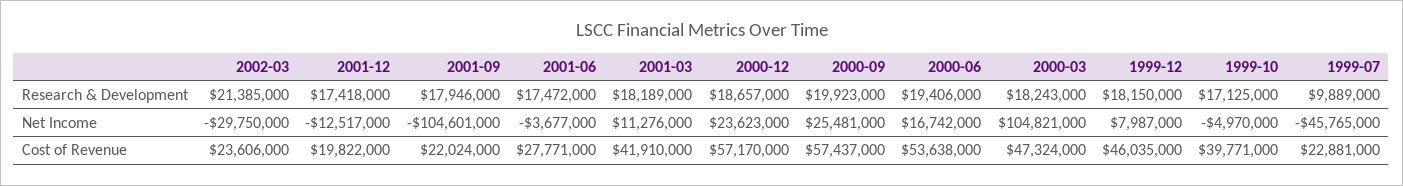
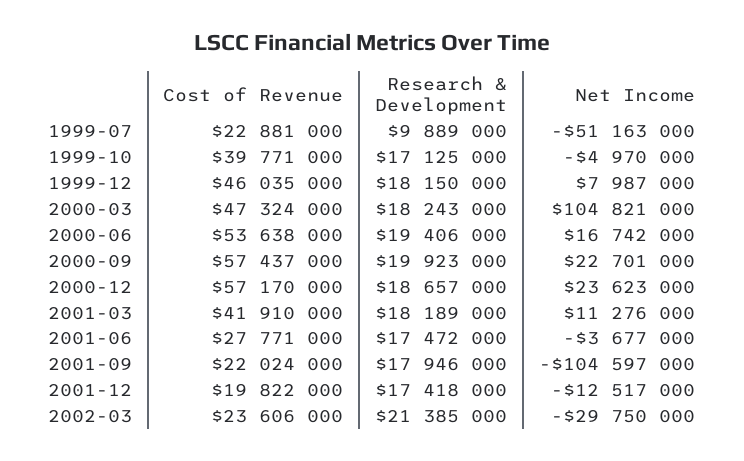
  {
    "2002-03": {
      "Research & Development": 21385000,
      "Net Income": -29750000,
      "Cost of Revenue": 23606000
    },
    "2001-12": {
      "Research & Development": 17418000,
      "Net Income": -12517000,
      "Cost of Revenue": 19822000
    },
    "2001-09": {
      "Research & Development": 17946000,
-     "Net Income": -104601000,
+     "Net Income": -104597000,
      "Cost of Revenue": 22024000
    },
    "2001-06": {
      "Research & Development": 17472000,
      "Net Income": -3677000,
      "Cost of Revenue": 27771000
    },
    "2001-03": {
      "Research & Development": 18189000,
      "Net Income": 11276000,
      "Cost of Revenue": 41910000
    },
    "2000-12": {
      "Research & Development": 18657000,
      "Net Income": 23623000,
      "Cost of Revenue": 57170000
    },
    "2000-09": {
      "Research & Development": 19923000,
-     "Net Income": 25481000,
+     "Net Income": 22701000,
      "Cost of Revenue": 57437000
    },
    "2000-06": {
      "Research & Development": 19406000,
      "Net Income": 16742000,
      "Cost of Revenue": 53638000
    },
    "2000-03": {
      "Research & Development": 18243000,
      "Net Income": 104821000,
      "Cost of Revenue": 47324000
    },
    "1999-12": {
      "Research & Development": 18150000,
      "Net Income": 7987000,
      "Cost of Revenue": 46035000
    },
    "1999-10": {
      "Research & Development": 17125000,
      "Net Income": -4970000,
      "Cost of Revenue": 39771000
    },
    "1999-07": {
      "Research & Development": 9889000,
-     "Net Income": -45765000,
+     "Net Income": -51163000,
      "Cost of Revenue": 22881000
    }
  }

